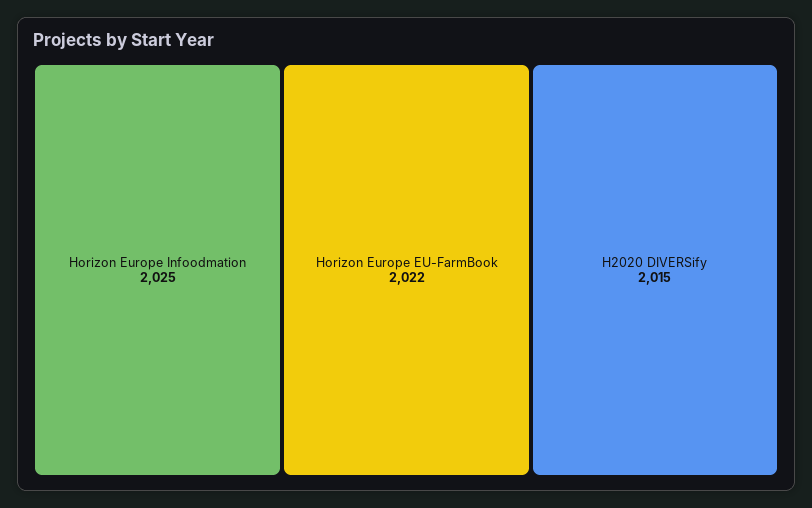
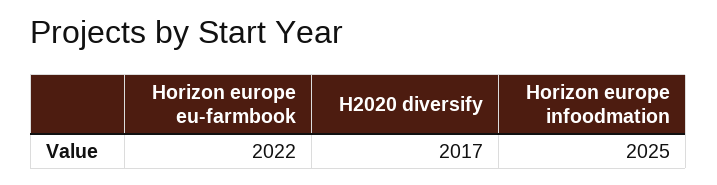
  {
    "Horizon Europe Infoodmation": 2025,
    "Horizon Europe EU-FarmBook": 2022,
-   "H2020 DIVERSify": 2015
+   "H2020 DIVERSify": 2017
  }

